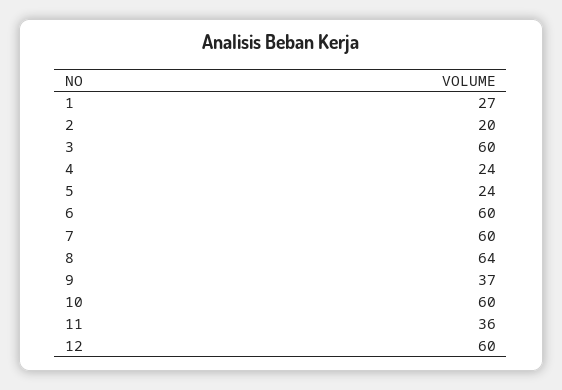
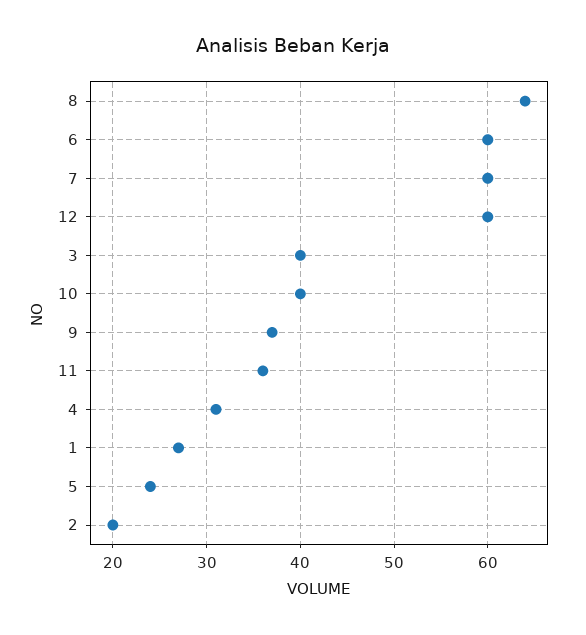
  {
    "1": 27,
    "2": 20,
-   "3": 60,
+   "3": 40,
-   "4": 24,
+   "4": 31,
    "5": 24,
    "6": 60,
    "7": 60,
    "8": 64,
    "9": 37,
-   "10": 60,
+   "10": 40,
    "11": 36,
    "12": 60
  }

